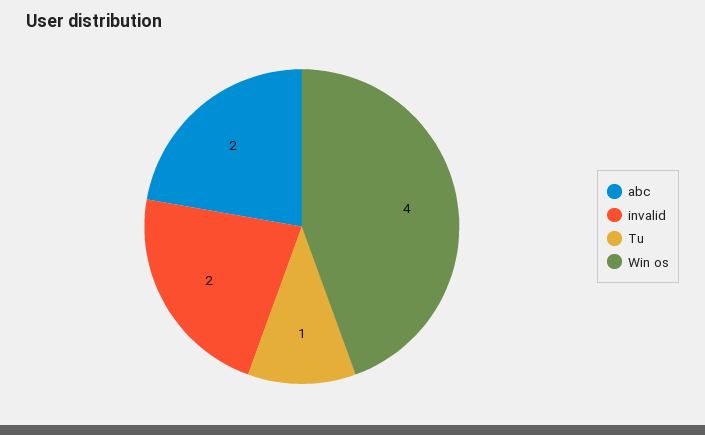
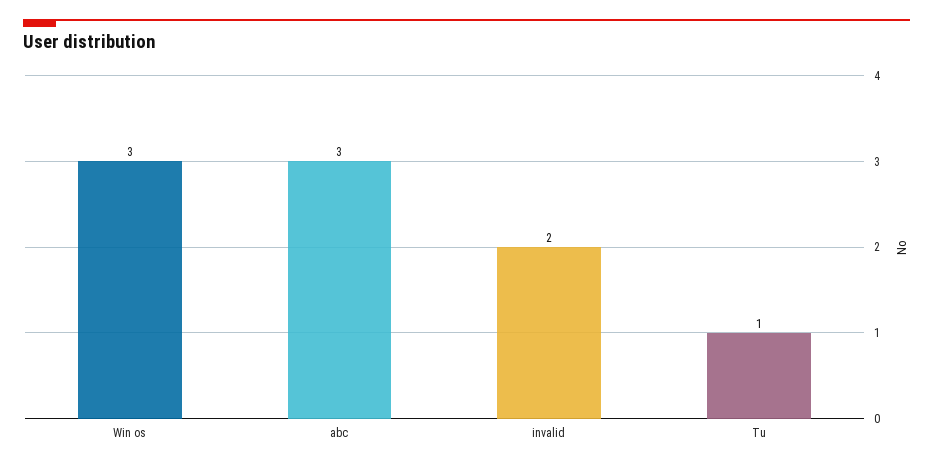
  {
-   "abc": 2,
+   "abc": 3,
    "invalid": 2,
    "Tu": 1,
-   "Win os": 4
+   "Win os": 3
  }

